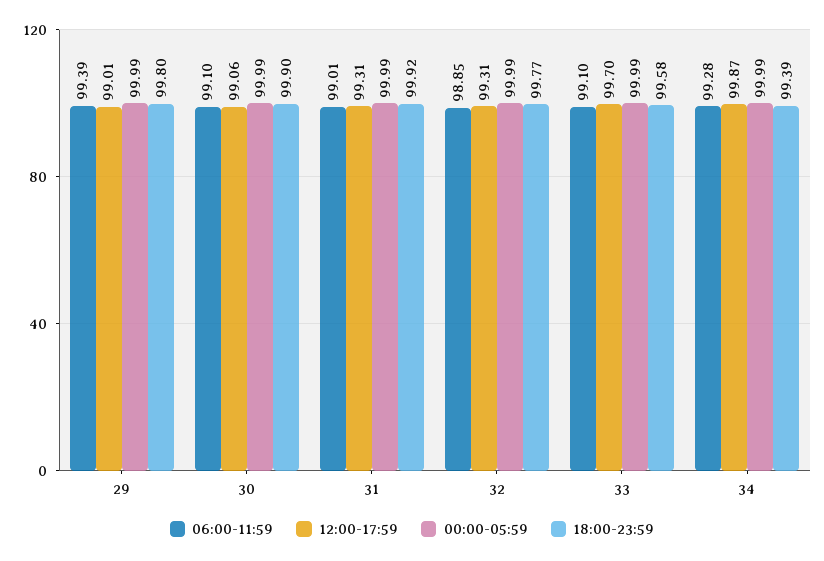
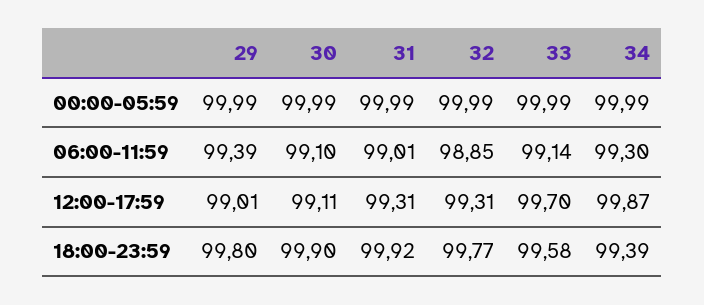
  {
    "06:00-11:59": {
      "29": 99.39,
      "30": 99.1,
      "31": 99.01,
      "32": 98.85,
-     "33": 99.1,
+     "33": 99.14,
-     "34": 99.28
+     "34": 99.3
    },
    "12:00-17:59": {
      "29": 99.01,
-     "30": 99.06,
+     "30": 99.11,
      "31": 99.31,
      "32": 99.31,
      "33": 99.7,
      "34": 99.87
    },
    "00:00-05:59": {
      "29": 99.99,
      "30": 99.99,
      "31": 99.99,
      "32": 99.99,
      "33": 99.99,
      "34": 99.99
    },
    "18:00-23:59": {
      "29": 99.8,
      "30": 99.9,
      "31": 99.92,
      "32": 99.77,
      "33": 99.58,
      "34": 99.39
    }
  }

